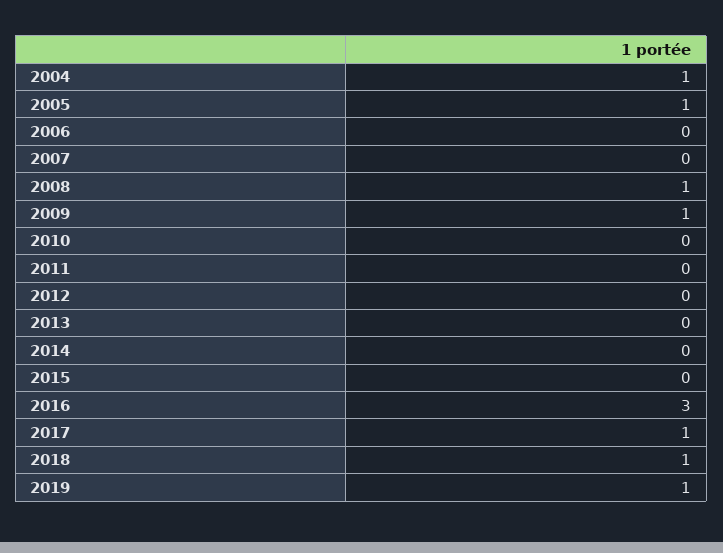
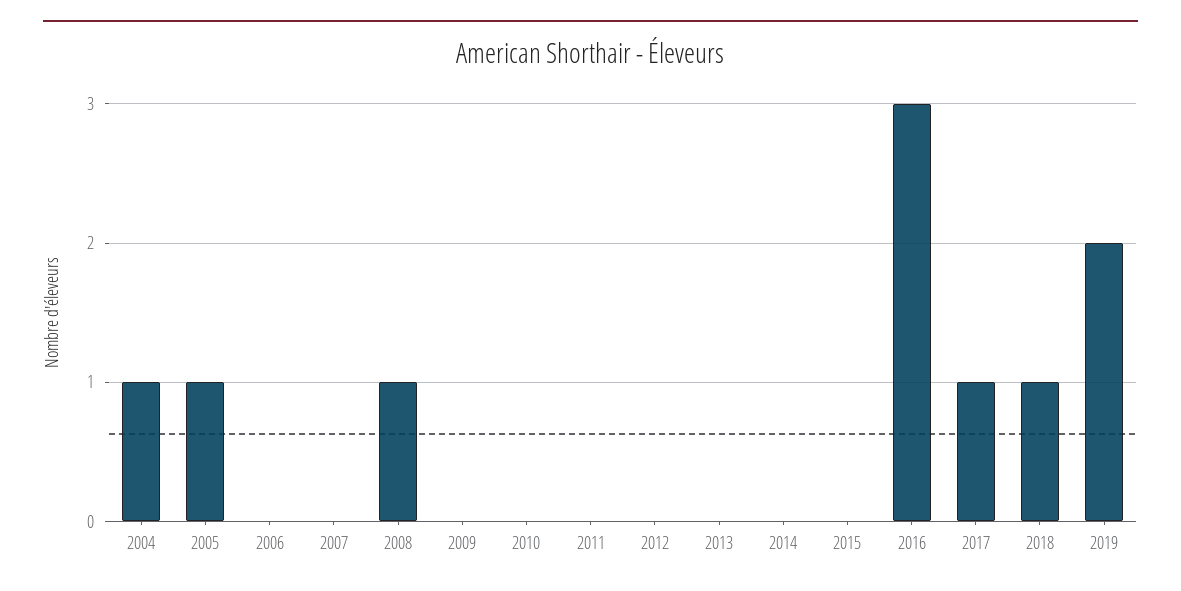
  {
    "2004": 1,
    "2005": 1,
    "2006": 0,
    "2007": 0,
    "2008": 1,
-   "2009": 1,
+   "2009": 0,
    "2010": 0,
    "2011": 0,
    "2012": 0,
    "2013": 0,
    "2014": 0,
    "2015": 0,
    "2016": 3,
    "2017": 1,
    "2018": 1,
-   "2019": 1
+   "2019": 2
  }

